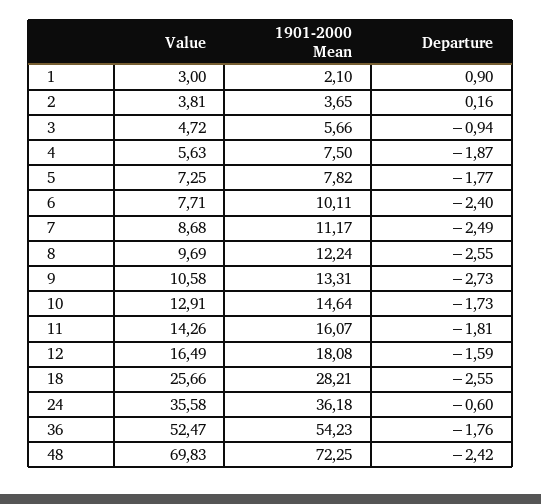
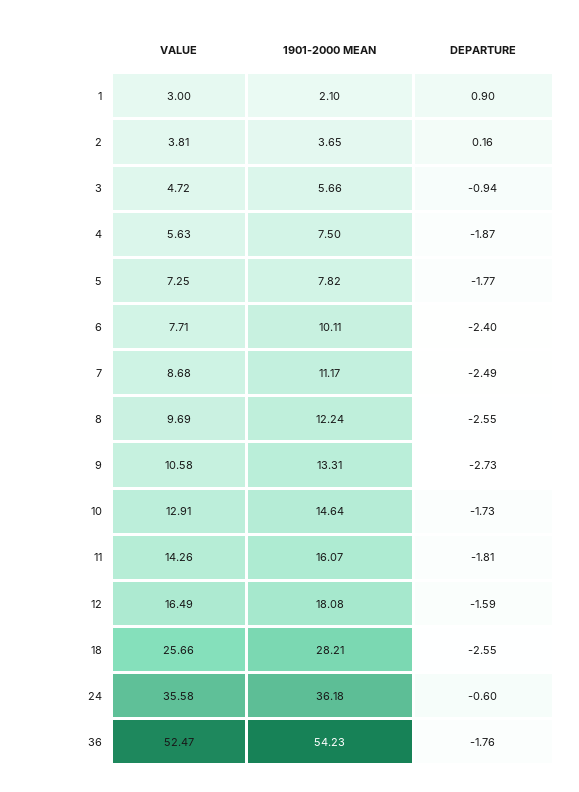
  {
    "Value": {
      "1": 3,
      "2": 3.81,
      "3": 4.72,
      "4": 5.63,
      "5": 7.25,
      "6": 7.71,
      "7": 8.68,
      "8": 9.69,
      "9": 10.58,
      "10": 12.91,
      "11": 14.26,
      "12": 16.49,
      "18": 25.66,
      "24": 35.58,
-     "36": 52.47,
+     "36": 52.47
-     "48": 69.83
    },
    "1901-2000 Mean": {
      "1": 2.1,
      "2": 3.65,
      "3": 5.66,
      "4": 7.5,
      "5": 7.82,
      "6": 10.11,
      "7": 11.17,
      "8": 12.24,
      "9": 13.31,
      "10": 14.64,
      "11": 16.07,
      "12": 18.08,
      "18": 28.21,
      "24": 36.18,
-     "36": 54.23,
+     "36": 54.23
-     "48": 72.25
    },
    "Departure": {
      "1": 0.9,
      "2": 0.16,
      "3": -0.94,
      "4": -1.87,
      "5": -1.77,
      "6": -2.4,
      "7": -2.49,
      "8": -2.55,
      "9": -2.73,
      "10": -1.73,
      "11": -1.81,
      "12": -1.59,
      "18": -2.55,
      "24": -0.6,
-     "36": -1.76,
+     "36": -1.76
-     "48": -2.42
    }
  }

